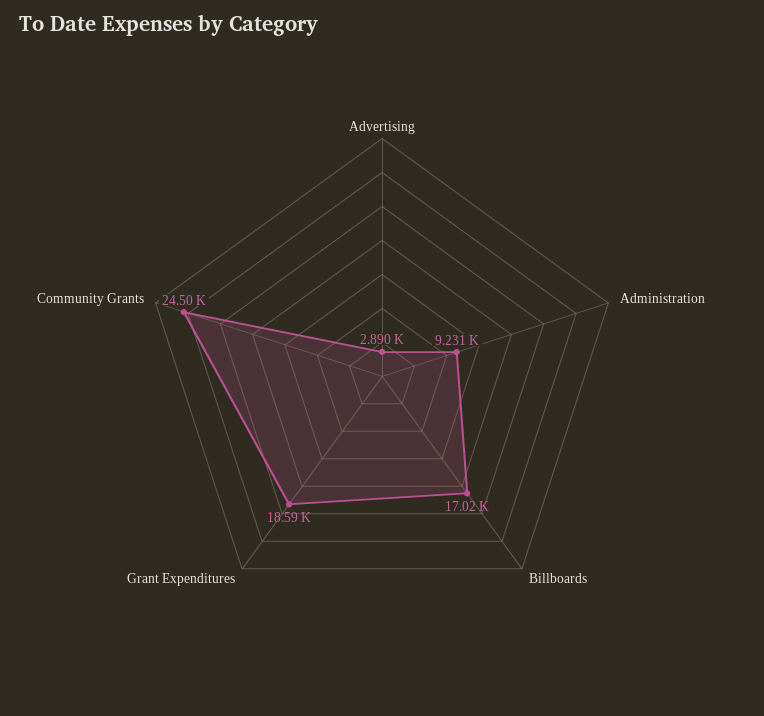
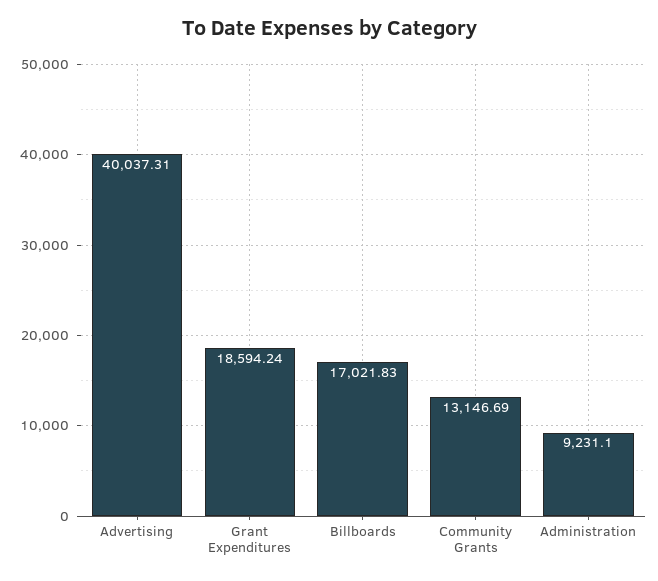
  {
-   "Advertising": 2890,
+   "Advertising": 40037.31,
    "Administration": 9231.1,
    "Billboards": 17021.83,
    "Grant Expenditures": 18594.24,
-   "Community Grants": 24500
+   "Community Grants": 13146.69
  }

